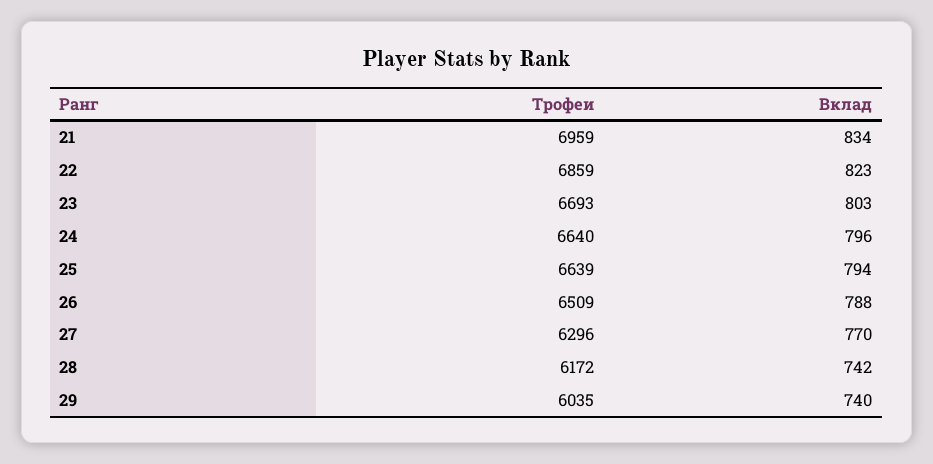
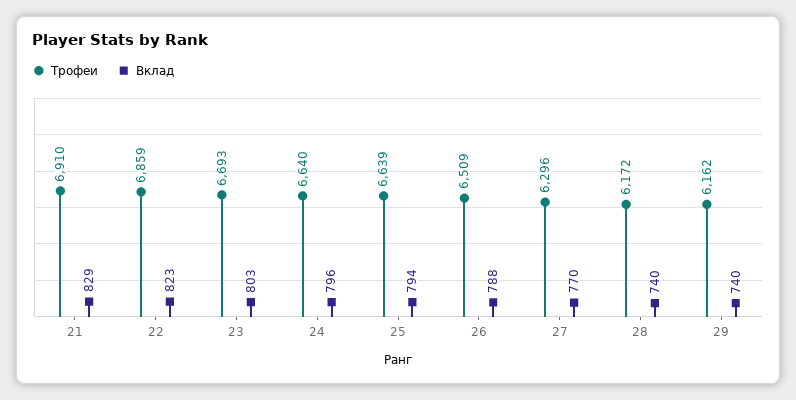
  {
    "Трофеи": {
-     "21": 6959,
+     "21": 6910,
      "22": 6859,
      "23": 6693,
      "24": 6640,
      "25": 6639,
      "26": 6509,
      "27": 6296,
      "28": 6172,
-     "29": 6035
+     "29": 6162
    },
    "Вклад": {
-     "21": 834,
+     "21": 829,
      "22": 823,
      "23": 803,
      "24": 796,
      "25": 794,
      "26": 788,
      "27": 770,
-     "28": 742,
+     "28": 740,
      "29": 740
    }
  }

